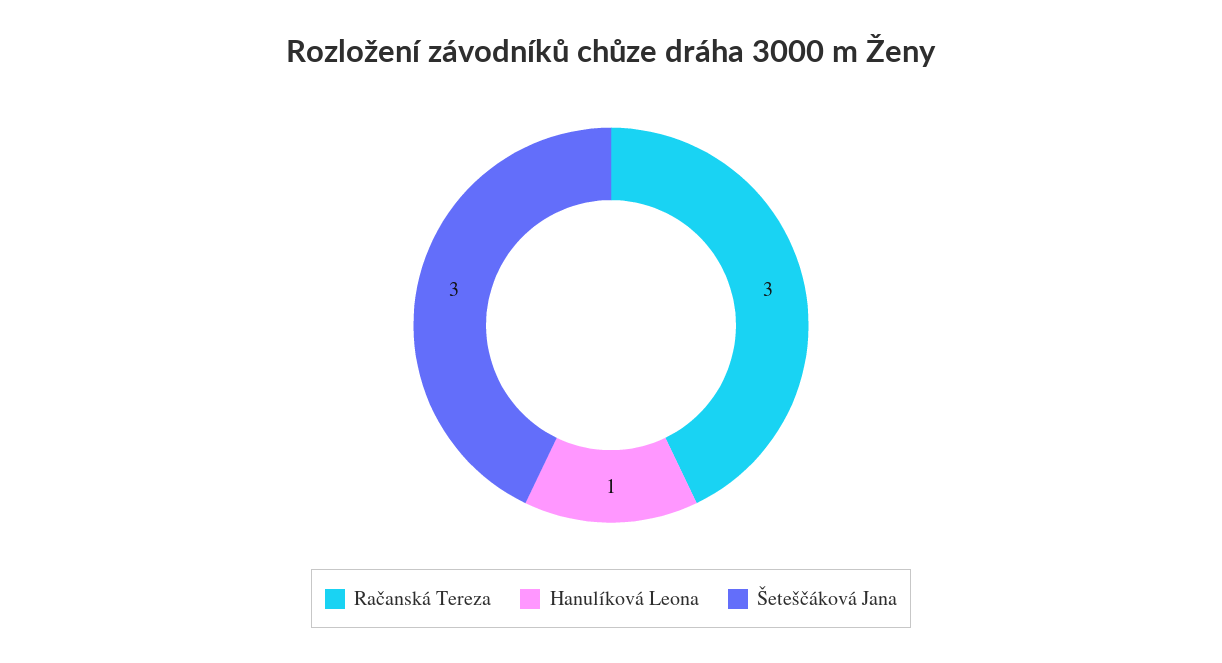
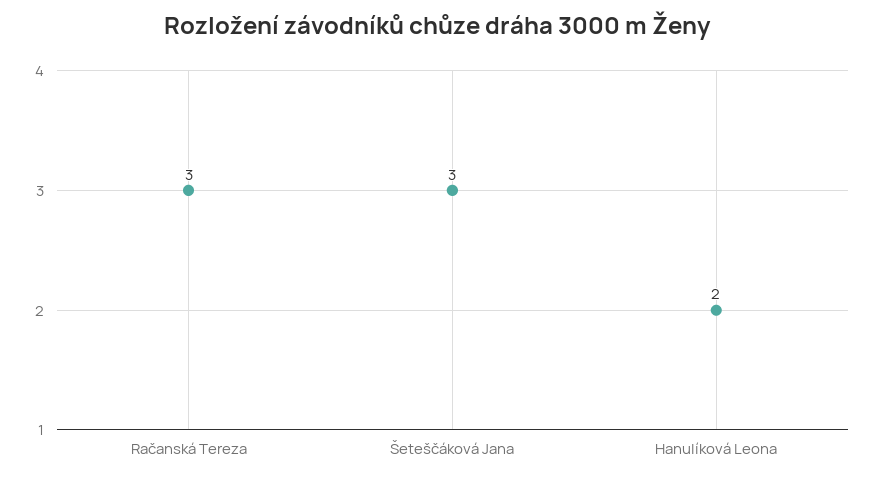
  {
    "Račanská Tereza": 3,
-   "Hanulíková Leona": 1,
+   "Hanulíková Leona": 2,
    "Šeteščáková Jana": 3
  }

